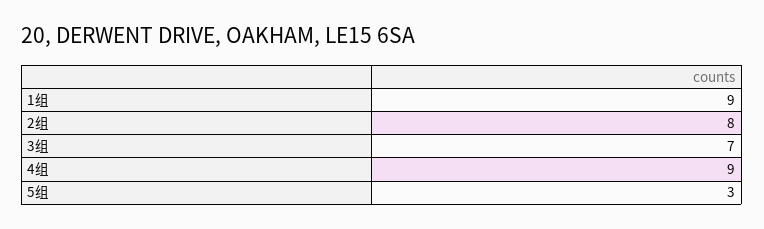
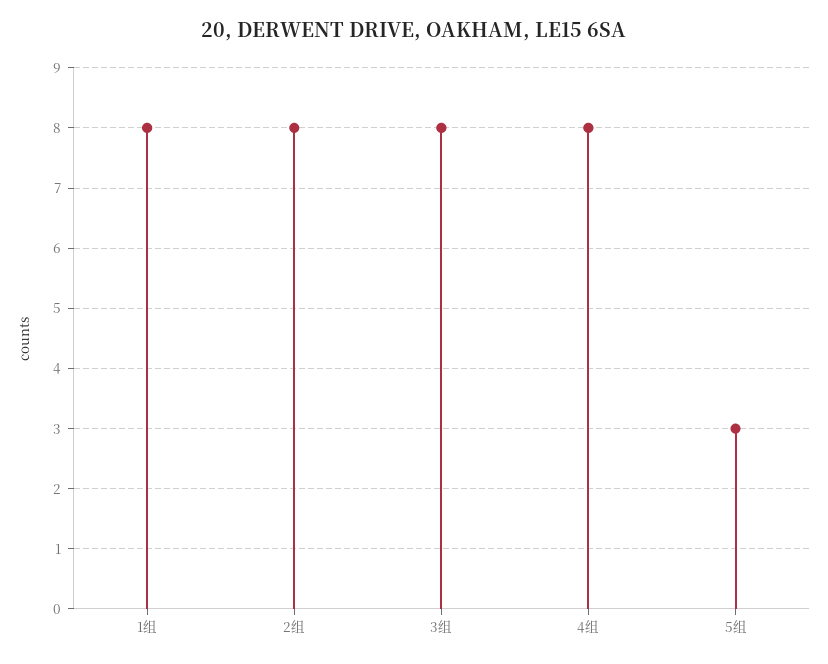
  {
-   "1组": 9,
+   "1组": 8,
    "2组": 8,
-   "3组": 7,
+   "3组": 8,
-   "4组": 9,
+   "4组": 8,
    "5组": 3
  }

